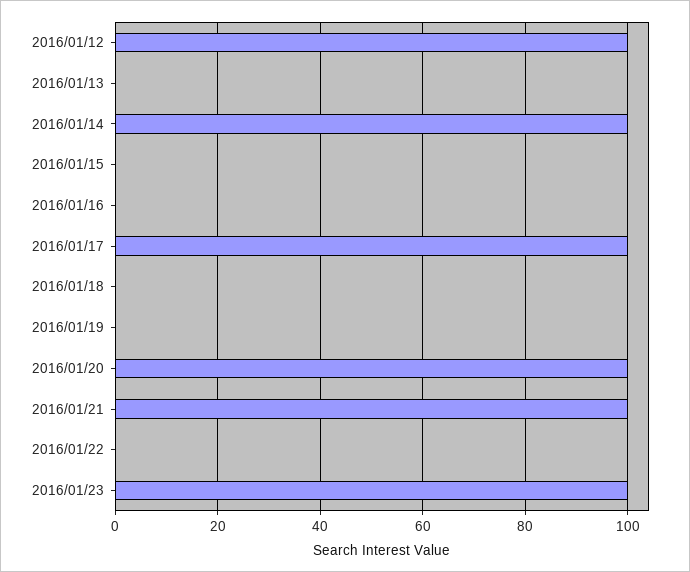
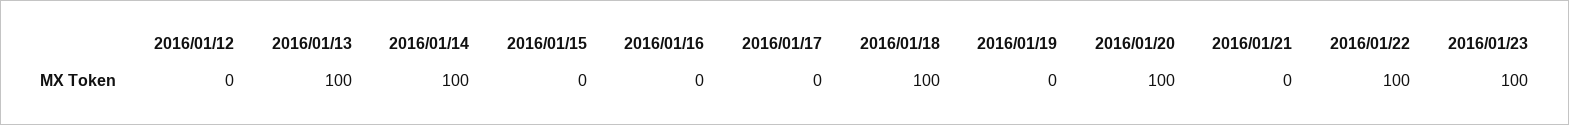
  {
-   "2016/01/12": 100,
+   "2016/01/12": 0,
-   "2016/01/13": 0,
+   "2016/01/13": 100,
    "2016/01/14": 100,
    "2016/01/15": 0,
    "2016/01/16": 0,
-   "2016/01/17": 100,
+   "2016/01/17": 0,
-   "2016/01/18": 0,
+   "2016/01/18": 100,
    "2016/01/19": 0,
    "2016/01/20": 100,
-   "2016/01/21": 100,
+   "2016/01/21": 0,
-   "2016/01/22": 0,
+   "2016/01/22": 100,
    "2016/01/23": 100
  }

